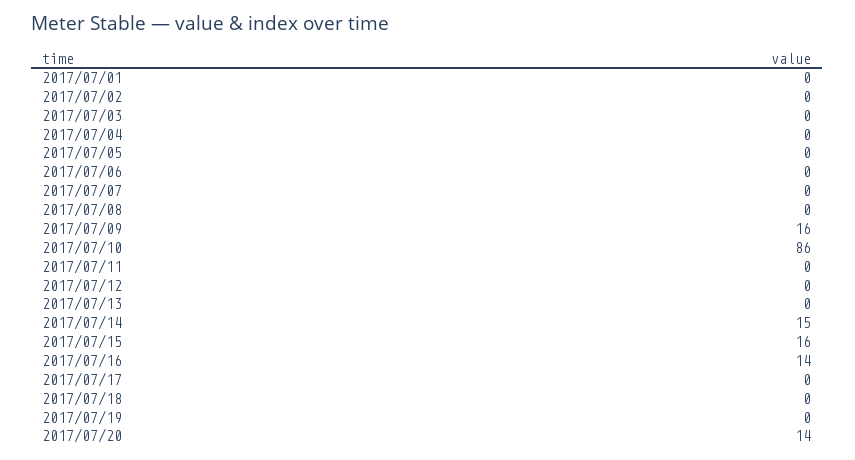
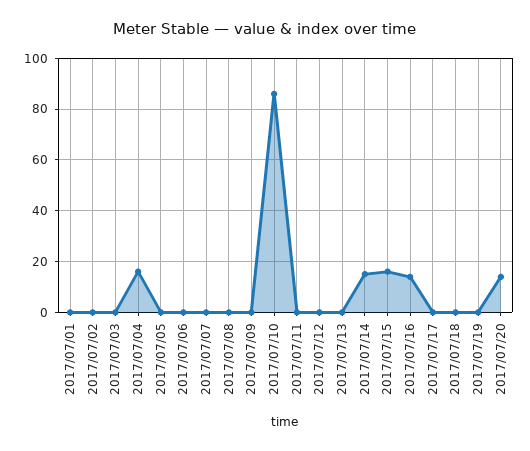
  {
    "2017/07/01": 0,
    "2017/07/02": 0,
    "2017/07/03": 0,
-   "2017/07/04": 0,
+   "2017/07/04": 15,
    "2017/07/05": 0,
    "2017/07/06": 0,
    "2017/07/07": 0,
    "2017/07/08": 0,
-   "2017/07/09": 16,
+   "2017/07/09": 0,
    "2017/07/10": 86,
    "2017/07/11": 0,
    "2017/07/12": 0,
    "2017/07/13": 0,
    "2017/07/14": 15,
    "2017/07/15": 16,
    "2017/07/16": 14,
    "2017/07/17": 0,
    "2017/07/18": 0,
    "2017/07/19": 0,
    "2017/07/20": 14
  }

